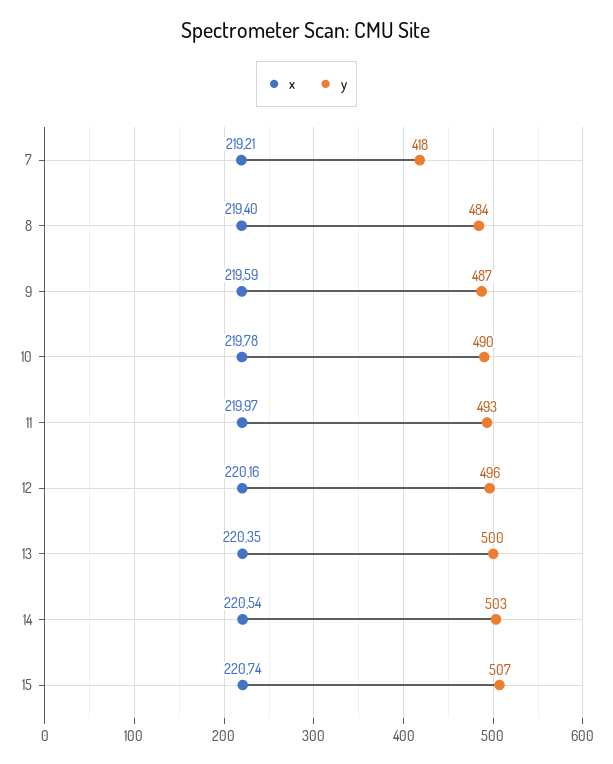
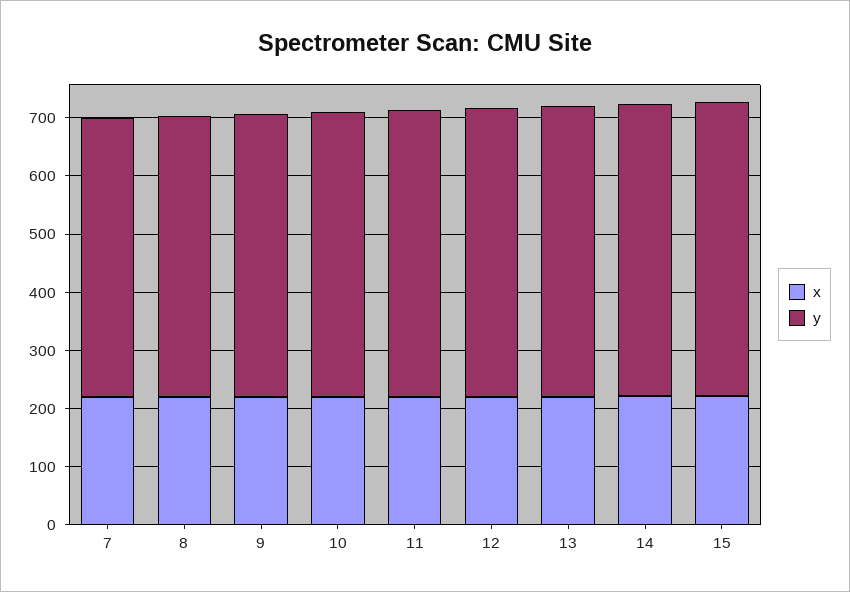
  {
    "x": {
      "7": 219.21,
      "8": 219.4,
      "9": 219.59,
      "10": 219.78,
      "11": 219.97,
      "12": 220.16,
      "13": 220.35,
      "14": 220.54,
      "15": 220.74
    },
    "y": {
-     "7": 418,
+     "7": 480,
      "8": 484,
      "9": 487,
      "10": 490,
      "11": 493,
      "12": 496,
      "13": 500,
      "14": 503,
      "15": 507
    }
  }

